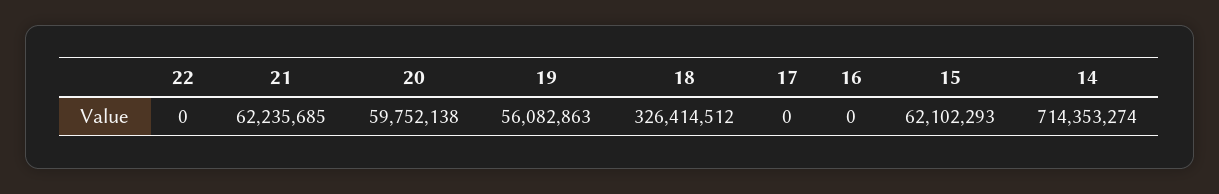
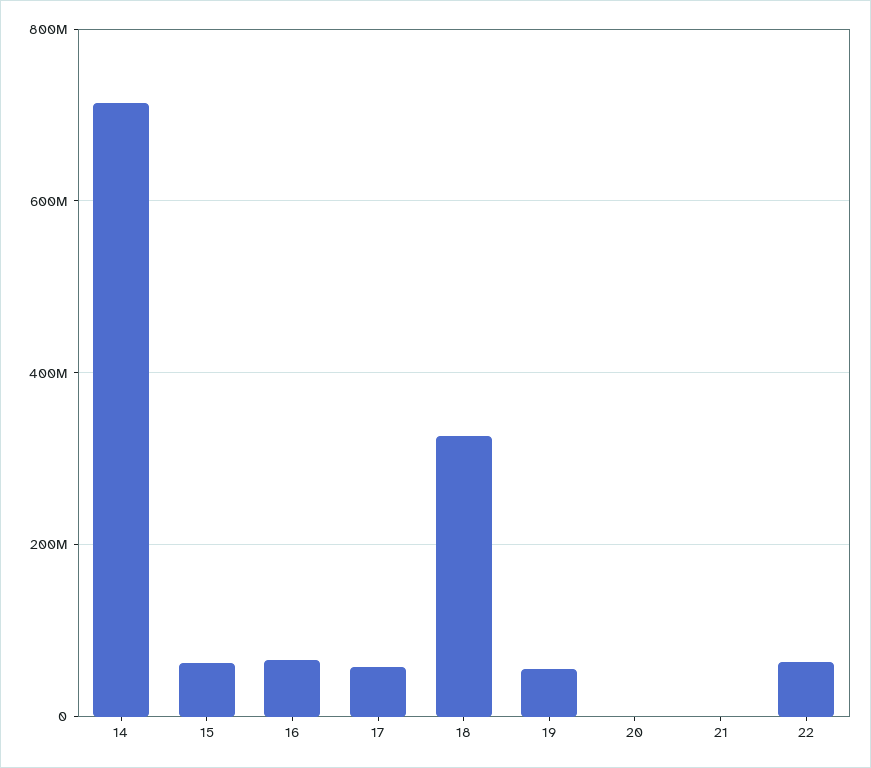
  {
-   "22": 0,
+   "22": 60000000,
-   "21": 62235685,
+   "21": 0,
-   "20": 59752138,
+   "20": 0,
    "19": 56082863,
    "18": 326414512,
-   "17": 0,
+   "17": 60000000,
-   "16": 0,
+   "16": 60000000,
    "15": 62102293,
    "14": 714353274
  }

